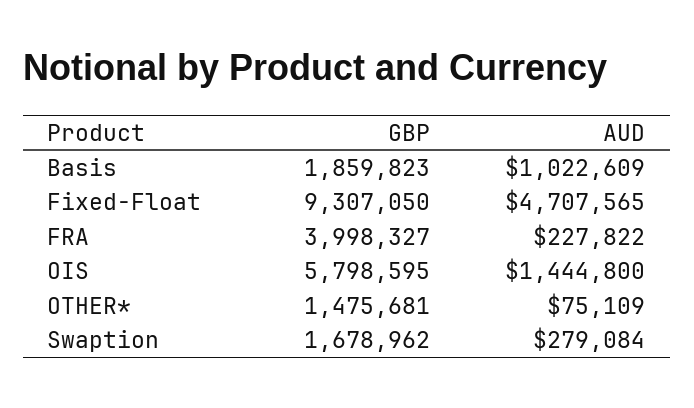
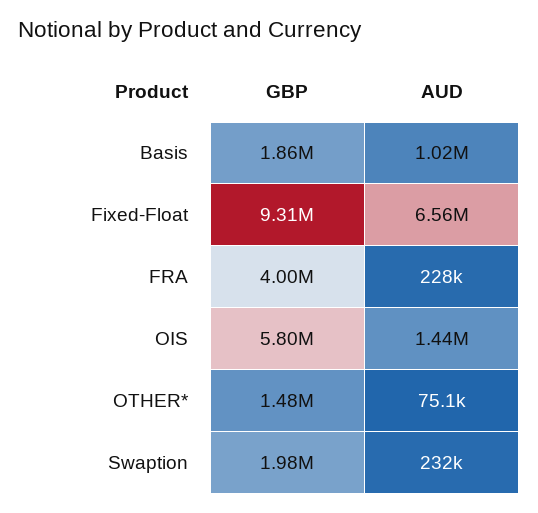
  {
    "GBP": {
      "Basis": 1859823,
      "Fixed-Float": 9307050,
      "FRA": 3998327,
      "OIS": 5798595,
      "OTHER*": 1475681,
-     "Swaption": 1678962
+     "Swaption": 1980000
    },
    "AUD": {
      "Basis": 1022609,
-     "Fixed-Float": 4707565,
+     "Fixed-Float": 6560000,
      "FRA": 227822,
      "OIS": 1444800,
      "OTHER*": 75109,
-     "Swaption": 279084
+     "Swaption": 232000
    }
  }

